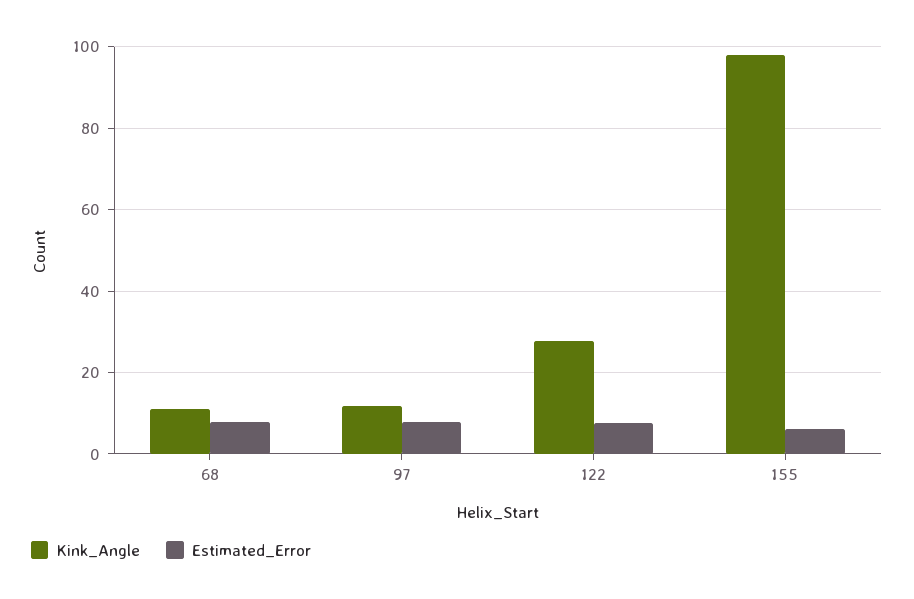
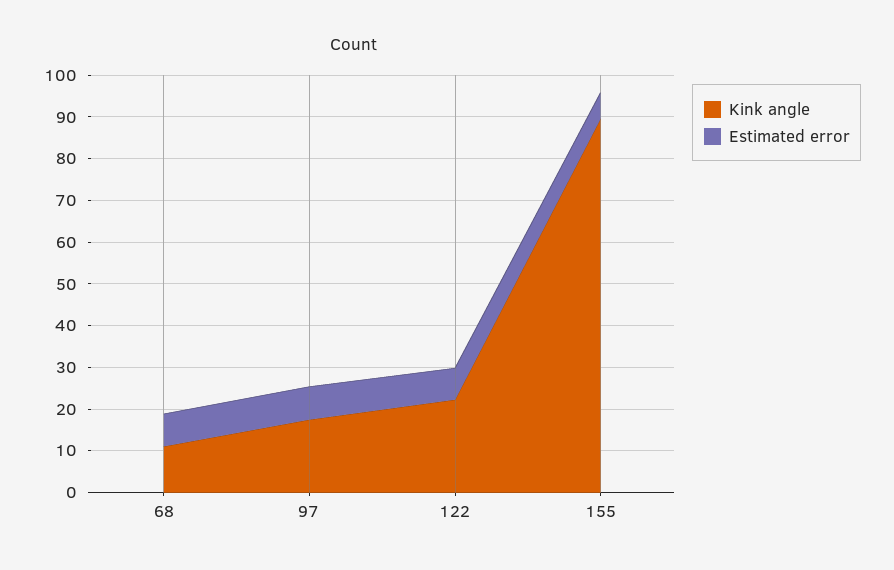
  {
    "Kink_Angle": {
      "68": 12,
-     "97": 12,
+     "97": 18,
-     "122": 28,
+     "122": 22,
-     "155": 98
+     "155": 90
    },
    "Estimated_Error": {
      "68": 8,
      "97": 8,
      "122": 8,
      "155": 6
    }
  }

